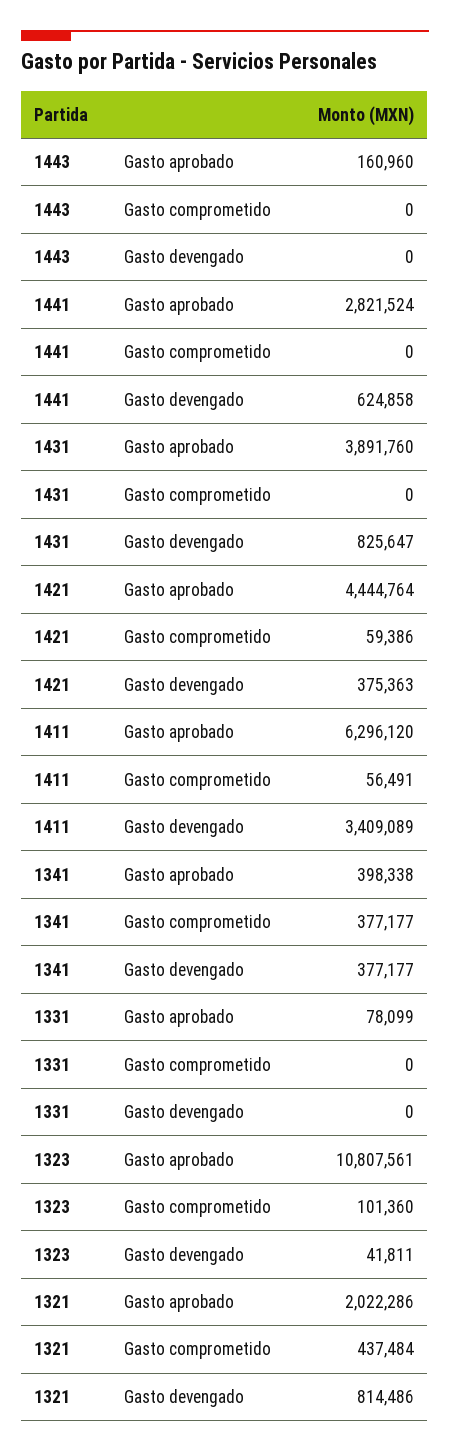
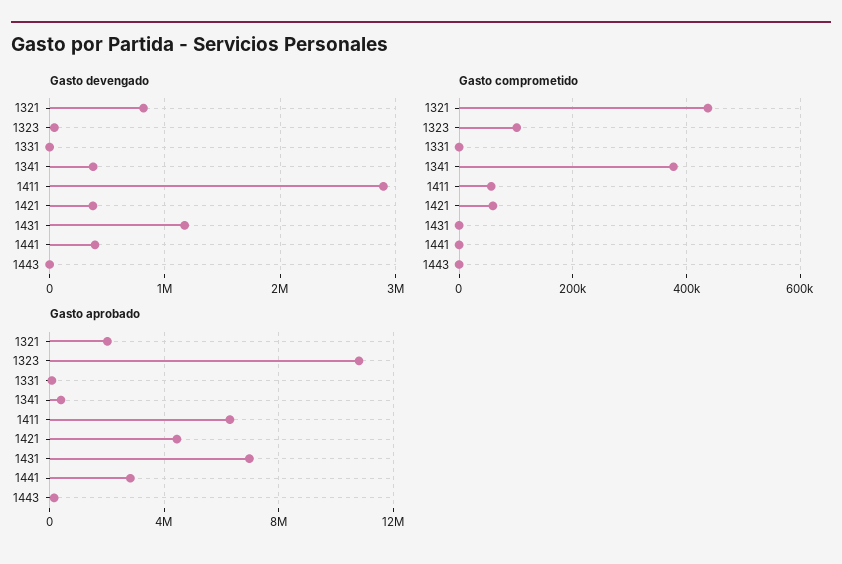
  {
    "Gasto aprobado": {
      "1443": 160960,
      "1441": 2821524,
-     "1431": 3891760,
+     "1431": 7000000,
      "1421": 4444764,
      "1411": 6296120,
      "1341": 398338,
      "1331": 78099,
      "1323": 10807561,
      "1321": 2022286
    },
    "Gasto comprometido": {
      "1443": 0,
      "1441": 0,
      "1431": 0,
      "1421": 59386,
      "1411": 56491,
      "1341": 377177,
      "1331": 0,
      "1323": 101360,
      "1321": 437484
    },
    "Gasto devengado": {
      "1443": 0,
-     "1441": 624858,
+     "1441": 400000,
-     "1431": 825647,
+     "1431": 1200000,
      "1421": 375363,
-     "1411": 3409089,
+     "1411": 2900000,
      "1341": 377177,
      "1331": 0,
      "1323": 41811,
      "1321": 814486
    }
  }

